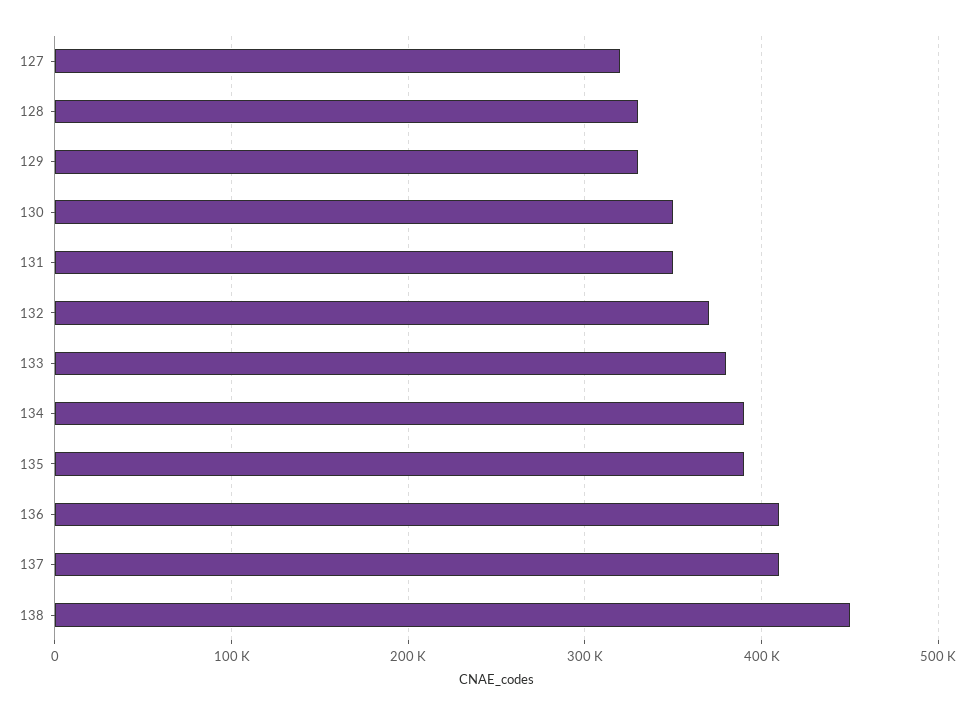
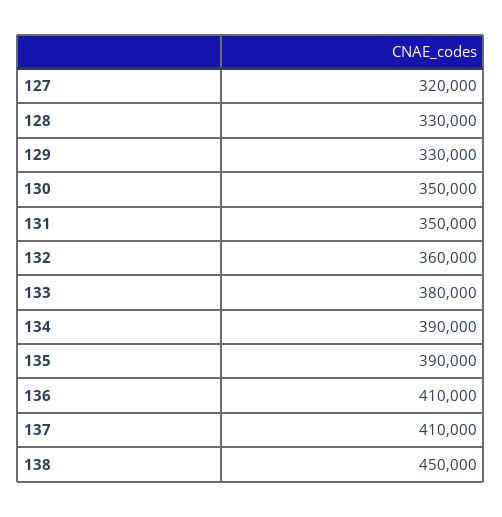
  {
    "127": 320000,
    "128": 330000,
    "129": 330000,
    "130": 350000,
    "131": 350000,
-   "132": 370000,
+   "132": 360000,
    "133": 380000,
    "134": 390000,
    "135": 390000,
    "136": 410000,
    "137": 410000,
    "138": 450000
  }

